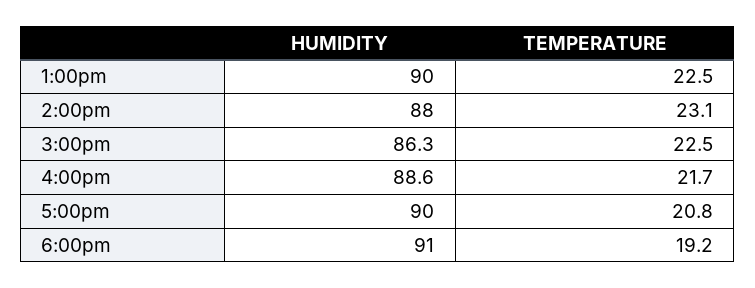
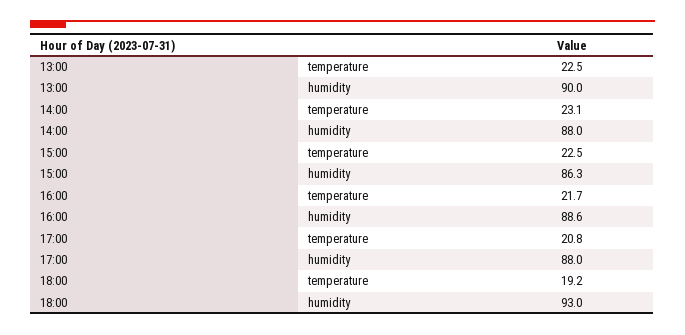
  {
    "HUMIDITY": {
      "1:00pm": 90,
      "2:00pm": 88,
      "3:00pm": 86.3,
      "4:00pm": 88.6,
-     "5:00pm": 90,
+     "5:00pm": 88,
-     "6:00pm": 91
+     "6:00pm": 93
    },
    "TEMPERATURE": {
      "1:00pm": 22.5,
      "2:00pm": 23.1,
      "3:00pm": 22.5,
      "4:00pm": 21.7,
      "5:00pm": 20.8,
      "6:00pm": 19.2
    }
  }

